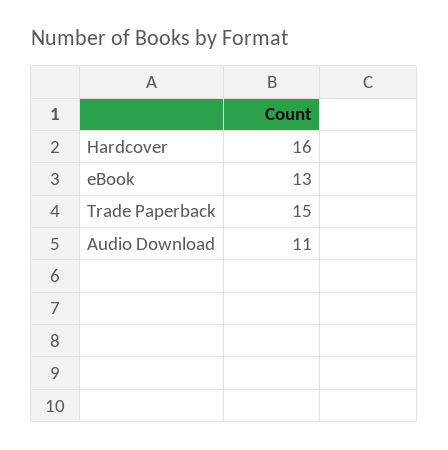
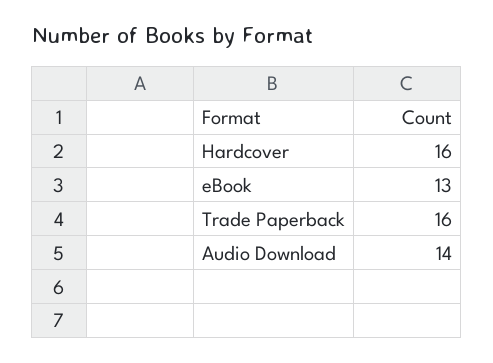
  {
    "Hardcover": 16,
    "eBook": 13,
-   "Trade Paperback": 15,
+   "Trade Paperback": 16,
-   "Audio Download": 11
+   "Audio Download": 14
  }

